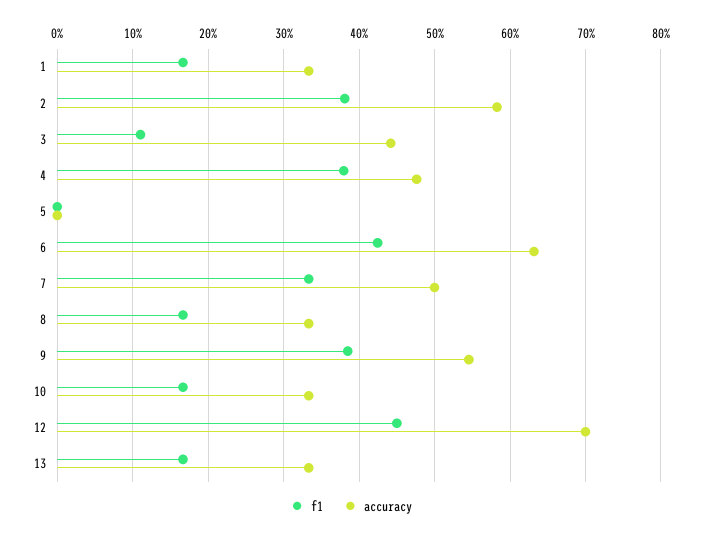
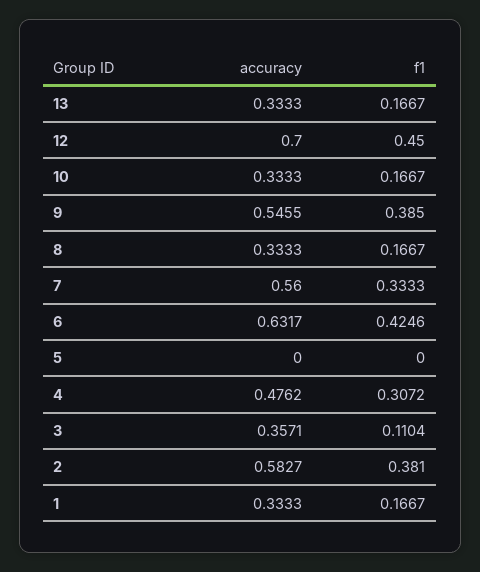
  {
    "f1": {
      "1": 0.1667,
      "2": 0.381,
      "3": 0.1104,
-     "4": 0.38,
+     "4": 0.3072,
      "5": 0,
      "6": 0.4246,
      "7": 0.3333,
      "8": 0.1667,
      "9": 0.385,
      "10": 0.1667,
      "12": 0.45,
      "13": 0.1667
    },
    "accuracy": {
      "1": 0.3333,
      "2": 0.5827,
-     "3": 0.44,
+     "3": 0.3571,
      "4": 0.4762,
      "5": 0,
      "6": 0.6317,
-     "7": 0.5,
+     "7": 0.56,
      "8": 0.3333,
      "9": 0.5455,
      "10": 0.3333,
      "12": 0.7,
      "13": 0.3333
    }
  }

